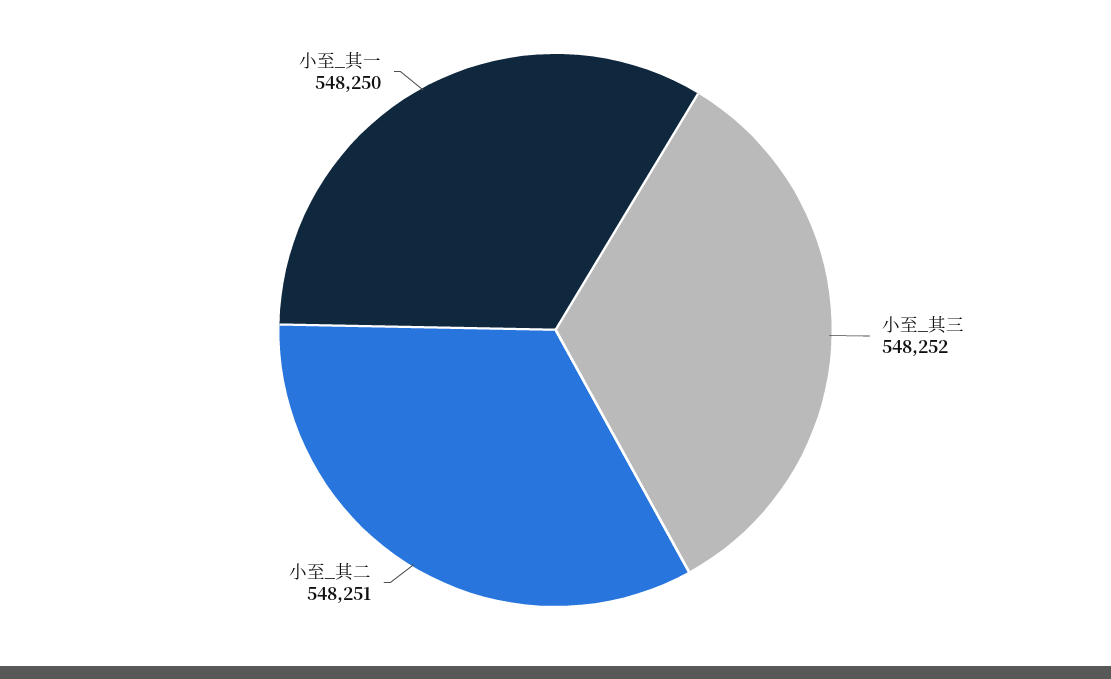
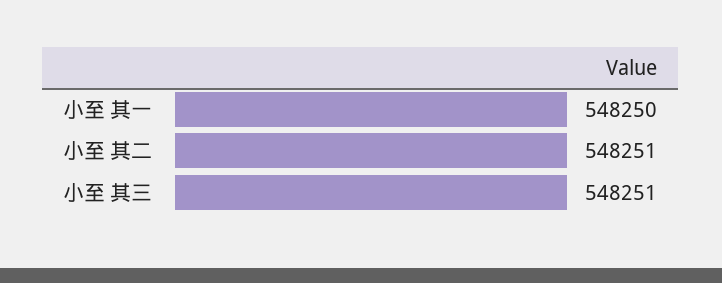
  {
-   "小至_其三": 548252,
+   "小至_其三": 548251,
    "小至_其二": 548251,
    "小至_其一": 548250
  }

